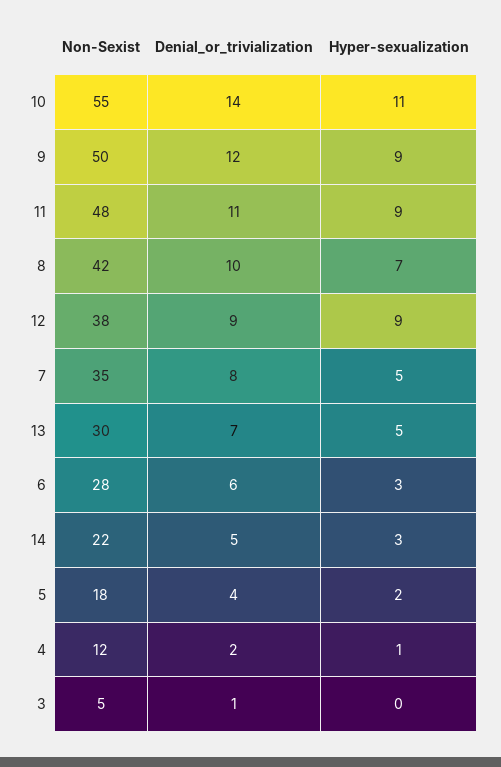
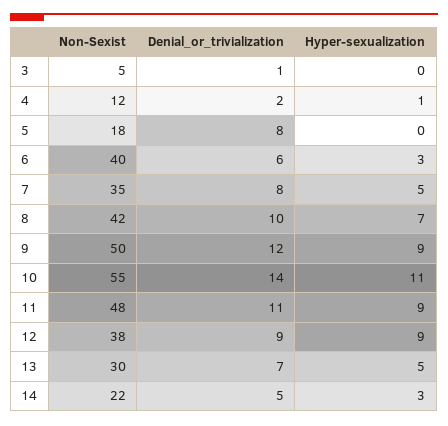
  {
    "Non-Sexist": {
      "10": 55,
      "9": 50,
      "11": 48,
      "8": 42,
      "12": 38,
      "7": 35,
      "13": 30,
-     "6": 28,
+     "6": 40,
      "14": 22,
      "5": 18,
      "4": 12,
      "3": 5
    },
    "Denial_or_trivialization": {
      "10": 14,
      "9": 12,
      "11": 11,
      "8": 10,
      "12": 9,
      "7": 8,
      "13": 7,
      "6": 6,
      "14": 5,
-     "5": 4,
+     "5": 8,
      "4": 2,
      "3": 1
    },
    "Hyper-sexualization": {
      "10": 11,
      "9": 9,
      "11": 9,
      "8": 7,
      "12": 9,
      "7": 5,
      "13": 5,
      "6": 3,
      "14": 3,
-     "5": 2,
+     "5": 0,
      "4": 1,
      "3": 0
    }
  }

